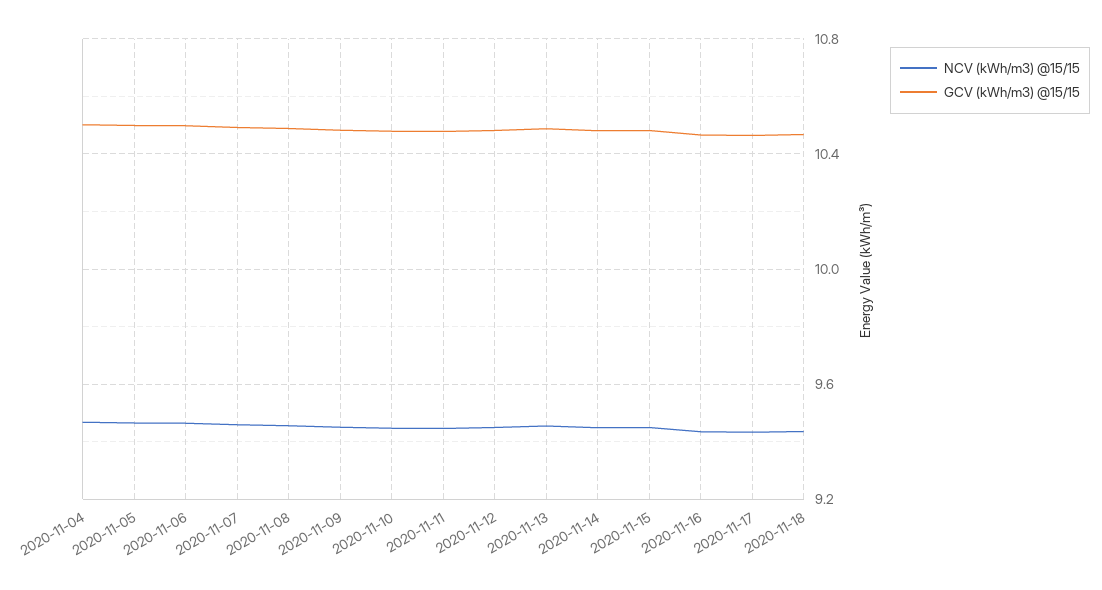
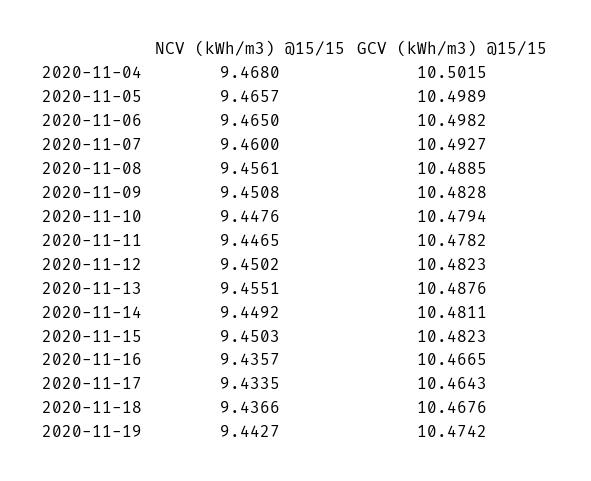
  {
    "NCV (kWh/m3) @15/15": {
      "2020-11-04": 9.468,
      "2020-11-05": 9.4657,
      "2020-11-06": 9.465,
      "2020-11-07": 9.46,
      "2020-11-08": 9.4561,
      "2020-11-09": 9.4508,
      "2020-11-10": 9.4476,
      "2020-11-11": 9.4465,
      "2020-11-12": 9.4502,
      "2020-11-13": 9.4551,
      "2020-11-14": 9.4492,
      "2020-11-15": 9.4503,
      "2020-11-16": 9.4357,
      "2020-11-17": 9.4335,
-     "2020-11-18": 9.4366
+     "2020-11-18": 9.4366,
+     "2020-11-19": 9.4427
    },
    "GCV (kWh/m3) @15/15": {
      "2020-11-04": 10.5015,
      "2020-11-05": 10.4989,
      "2020-11-06": 10.4982,
      "2020-11-07": 10.4927,
      "2020-11-08": 10.4885,
      "2020-11-09": 10.4828,
      "2020-11-10": 10.4794,
      "2020-11-11": 10.4782,
      "2020-11-12": 10.4823,
      "2020-11-13": 10.4876,
      "2020-11-14": 10.4811,
      "2020-11-15": 10.4823,
      "2020-11-16": 10.4665,
      "2020-11-17": 10.4643,
-     "2020-11-18": 10.4676
+     "2020-11-18": 10.4676,
+     "2020-11-19": 10.4742
    }
  }

